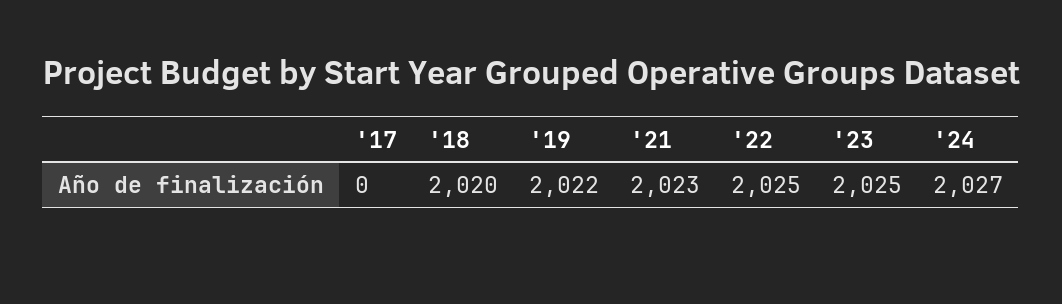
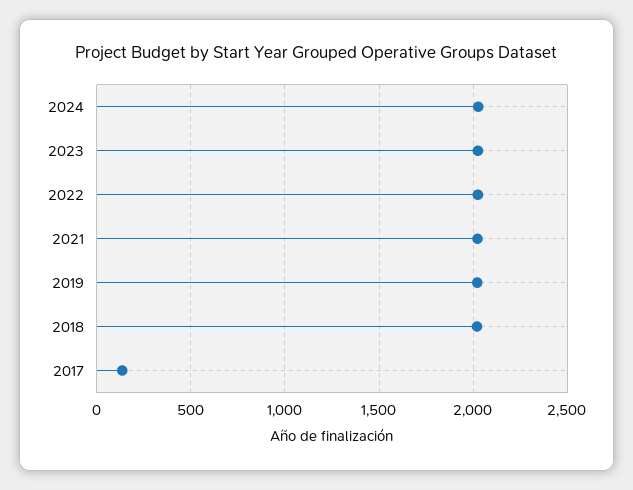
  {
-   "'17": 0,
+   "'17": 150,
    "'18": 2020,
    "'19": 2022,
    "'21": 2023,
    "'22": 2025,
    "'23": 2025,
    "'24": 2027
  }

